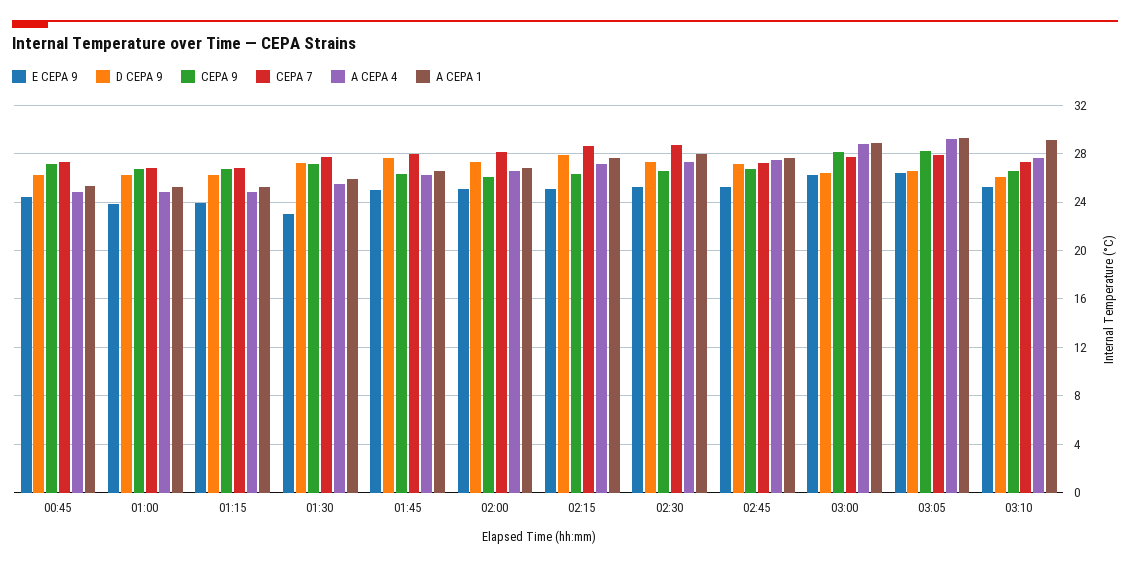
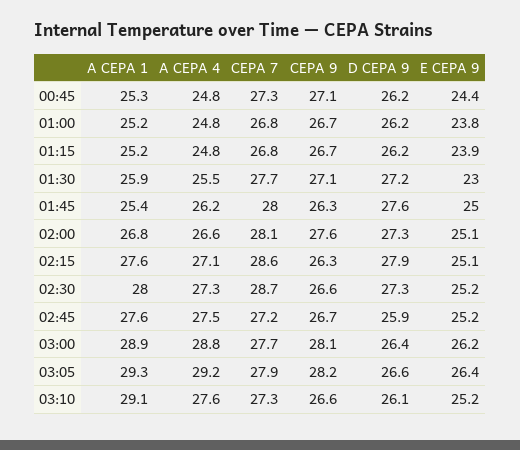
  {
    "E CEPA 9": {
      "00:45": 24.4,
      "01:00": 23.8,
      "01:15": 23.9,
      "01:30": 23,
      "01:45": 25,
      "02:00": 25.1,
      "02:15": 25.1,
      "02:30": 25.2,
      "02:45": 25.2,
      "03:00": 26.2,
      "03:05": 26.4,
      "03:10": 25.2
    },
    "D CEPA 9": {
      "00:45": 26.2,
      "01:00": 26.2,
      "01:15": 26.2,
      "01:30": 27.2,
      "01:45": 27.6,
      "02:00": 27.3,
      "02:15": 27.9,
      "02:30": 27.3,
-     "02:45": 27,
+     "02:45": 25.9,
      "03:00": 26.4,
      "03:05": 26.6,
      "03:10": 26.1
    },
    "CEPA 9": {
      "00:45": 27.1,
      "01:00": 26.7,
      "01:15": 26.7,
      "01:30": 27.1,
      "01:45": 26.3,
-     "02:00": 26,
+     "02:00": 27.6,
      "02:15": 26.3,
      "02:30": 26.6,
      "02:45": 26.7,
      "03:00": 28.1,
      "03:05": 28.2,
      "03:10": 26.6
    },
    "CEPA 7": {
      "00:45": 27.3,
      "01:00": 26.8,
      "01:15": 26.8,
      "01:30": 27.7,
      "01:45": 28,
      "02:00": 28.1,
      "02:15": 28.6,
      "02:30": 28.7,
      "02:45": 27.2,
      "03:00": 27.7,
      "03:05": 27.9,
      "03:10": 27.3
    },
    "A CEPA 4": {
      "00:45": 24.8,
      "01:00": 24.8,
      "01:15": 24.8,
      "01:30": 25.5,
      "01:45": 26.2,
      "02:00": 26.6,
      "02:15": 27.1,
      "02:30": 27.3,
      "02:45": 27.5,
      "03:00": 28.8,
      "03:05": 29.2,
      "03:10": 27.6
    },
    "A CEPA 1": {
      "00:45": 25.3,
      "01:00": 25.2,
      "01:15": 25.2,
      "01:30": 25.9,
-     "01:45": 26.5,
+     "01:45": 25.4,
      "02:00": 26.8,
      "02:15": 27.6,
      "02:30": 28,
      "02:45": 27.6,
      "03:00": 28.9,
      "03:05": 29.3,
      "03:10": 29.1
    }
  }

